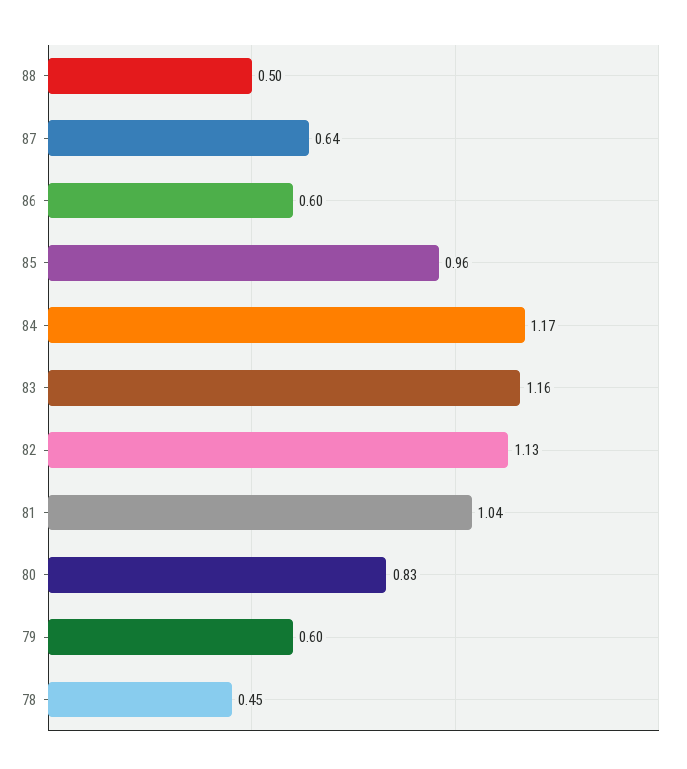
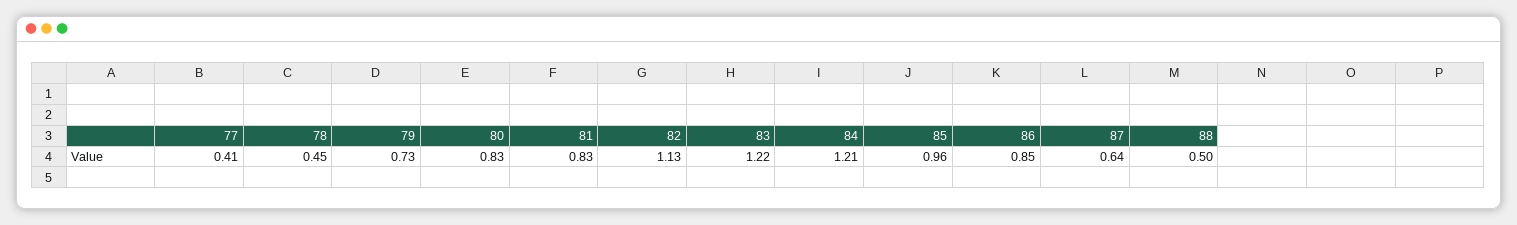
  {
    "88": 0.5,
    "87": 0.64,
-   "86": 0.6,
+   "86": 0.85,
    "85": 0.96,
-   "84": 1.17,
+   "84": 1.21,
-   "83": 1.16,
+   "83": 1.22,
    "82": 1.13,
-   "81": 1.04,
+   "81": 0.83,
    "80": 0.83,
-   "79": 0.6,
+   "79": 0.73,
-   "78": 0.45
+   "78": 0.45,
+   "77": 0.41
  }

